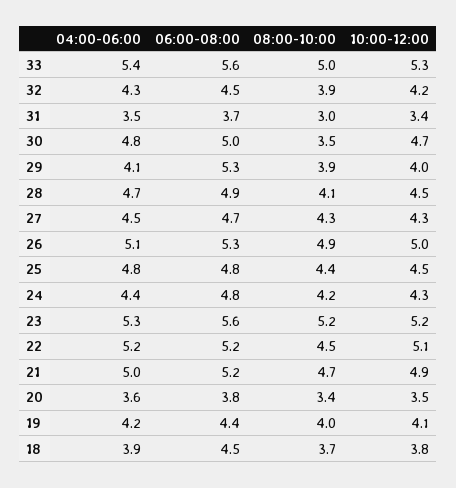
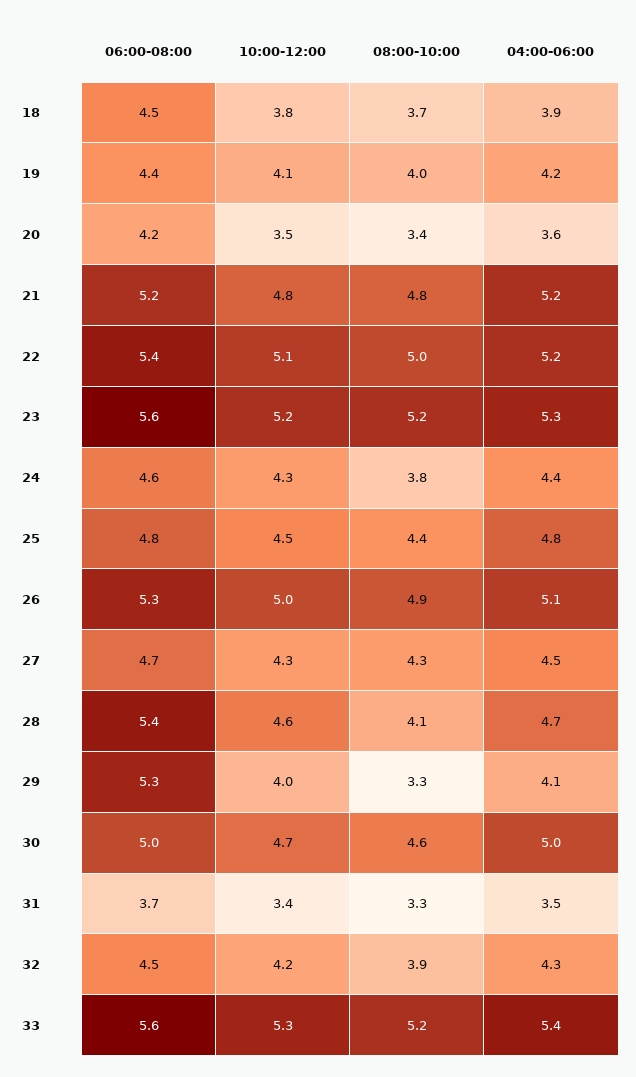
  {
    "04:00-06:00": {
      "33": 5.4,
      "32": 4.3,
      "31": 3.5,
-     "30": 4.8,
+     "30": 5,
      "29": 4.1,
      "28": 4.7,
      "27": 4.5,
      "26": 5.1,
      "25": 4.8,
      "24": 4.4,
      "23": 5.3,
      "22": 5.2,
-     "21": 5,
+     "21": 5.2,
      "20": 3.6,
      "19": 4.2,
      "18": 3.9
    },
    "06:00-08:00": {
      "33": 5.6,
      "32": 4.5,
      "31": 3.7,
      "30": 5,
      "29": 5.3,
-     "28": 4.9,
+     "28": 5.4,
      "27": 4.7,
      "26": 5.3,
      "25": 4.8,
-     "24": 4.8,
+     "24": 4.6,
      "23": 5.6,
-     "22": 5.2,
+     "22": 5.4,
      "21": 5.2,
-     "20": 3.8,
+     "20": 4.2,
      "19": 4.4,
      "18": 4.5
    },
    "08:00-10:00": {
-     "33": 5,
+     "33": 5.2,
      "32": 3.9,
-     "31": 3,
+     "31": 3.3,
-     "30": 3.5,
+     "30": 4.6,
-     "29": 3.9,
+     "29": 3.3,
      "28": 4.1,
      "27": 4.3,
      "26": 4.9,
      "25": 4.4,
-     "24": 4.2,
+     "24": 3.8,
      "23": 5.2,
-     "22": 4.5,
+     "22": 5,
-     "21": 4.7,
+     "21": 4.8,
      "20": 3.4,
      "19": 4,
      "18": 3.7
    },
    "10:00-12:00": {
      "33": 5.3,
      "32": 4.2,
      "31": 3.4,
      "30": 4.7,
      "29": 4,
-     "28": 4.5,
+     "28": 4.6,
      "27": 4.3,
      "26": 5,
      "25": 4.5,
      "24": 4.3,
      "23": 5.2,
      "22": 5.1,
-     "21": 4.9,
+     "21": 4.8,
      "20": 3.5,
      "19": 4.1,
      "18": 3.8
    }
  }

